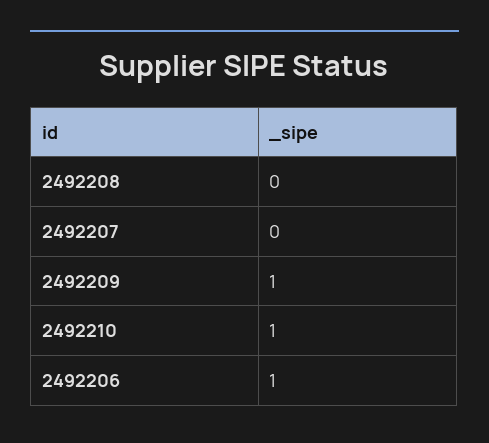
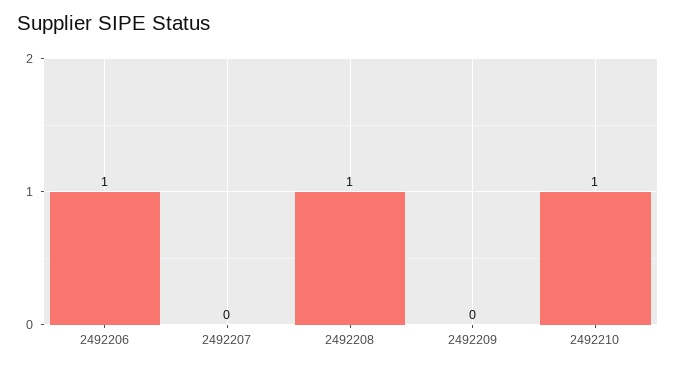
  {
-   "2492208": 0,
+   "2492208": 1,
    "2492207": 0,
-   "2492209": 1,
+   "2492209": 0,
    "2492210": 1,
    "2492206": 1
  }

